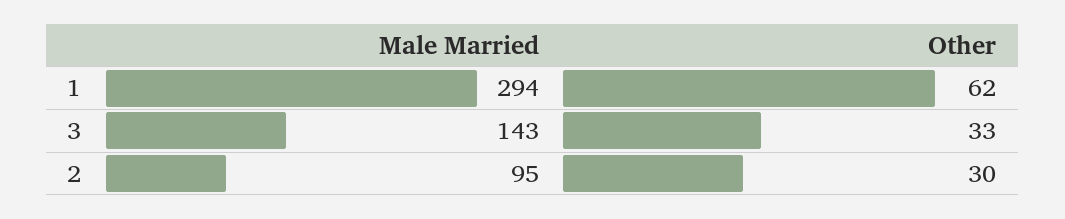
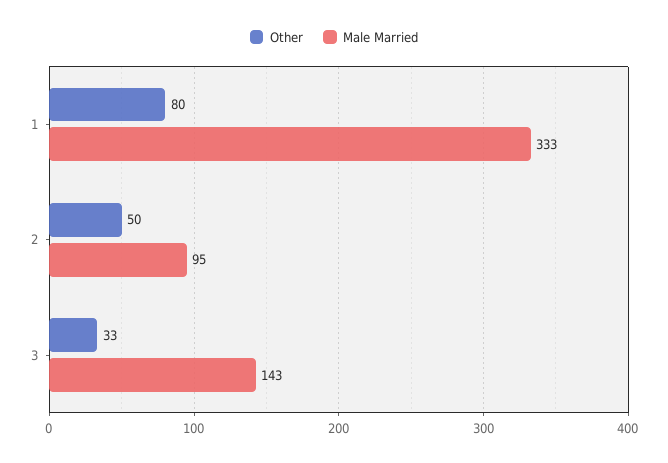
  {
    "Male Married": {
-     "1": 294,
+     "1": 333,
      "3": 143,
      "2": 95
    },
    "Other": {
-     "1": 62,
+     "1": 80,
      "3": 33,
-     "2": 30
+     "2": 50
    }
  }

